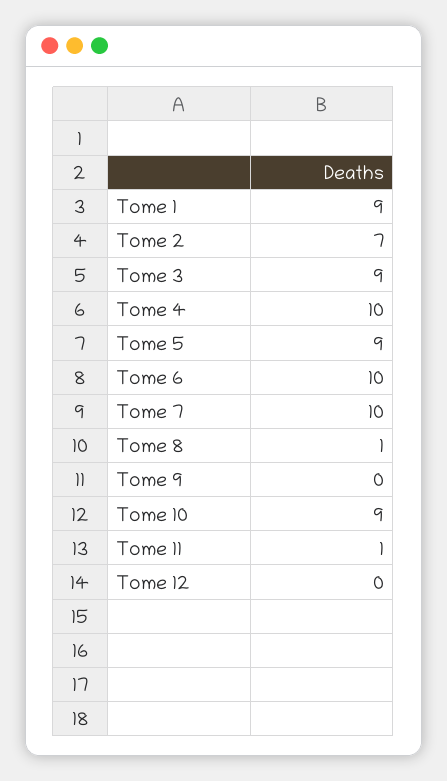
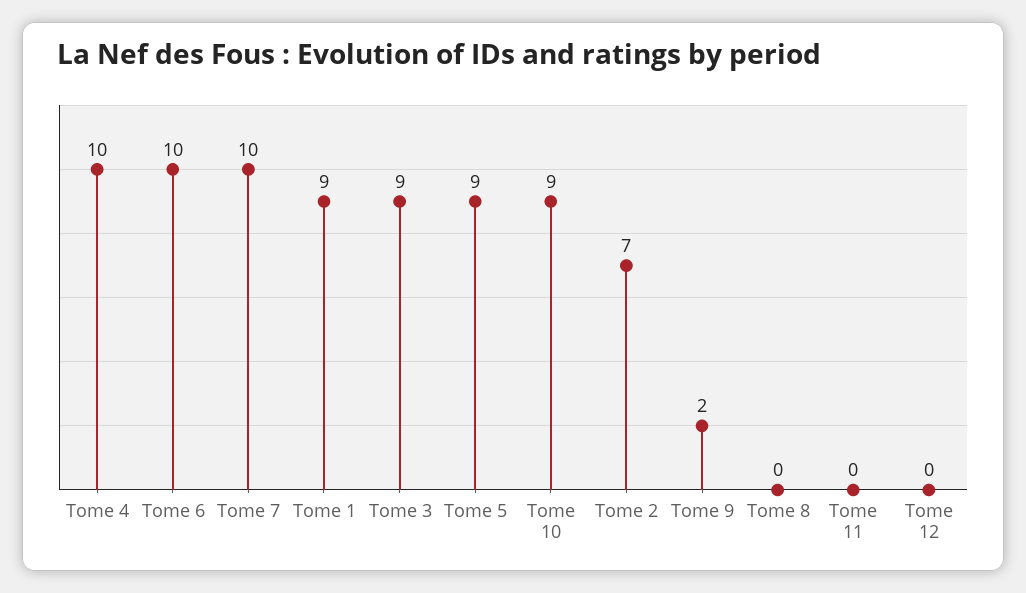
  {
    "Tome 1": 9,
    "Tome 2": 7,
    "Tome 3": 9,
    "Tome 4": 10,
    "Tome 5": 9,
    "Tome 6": 10,
    "Tome 7": 10,
-   "Tome 8": 1,
+   "Tome 8": 0,
-   "Tome 9": 0,
+   "Tome 9": 2,
    "Tome 10": 9,
-   "Tome 11": 1,
+   "Tome 11": 0,
    "Tome 12": 0
  }

